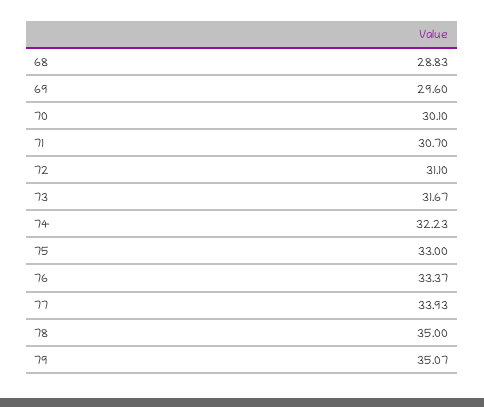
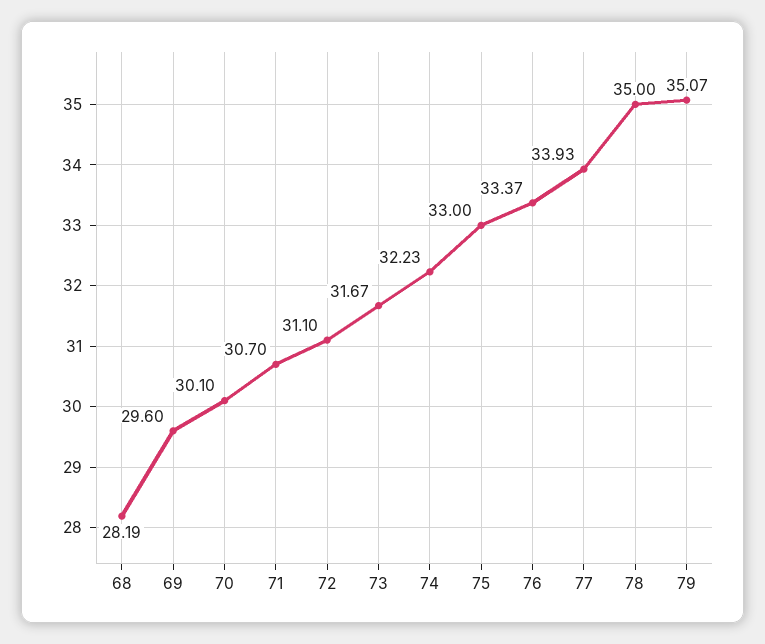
  {
-   "68": 28.83,
+   "68": 28.19,
    "69": 29.6,
    "70": 30.1,
    "71": 30.7,
    "72": 31.1,
    "73": 31.67,
    "74": 32.23,
    "75": 33,
    "76": 33.37,
    "77": 33.93,
    "78": 35,
    "79": 35.07
  }

